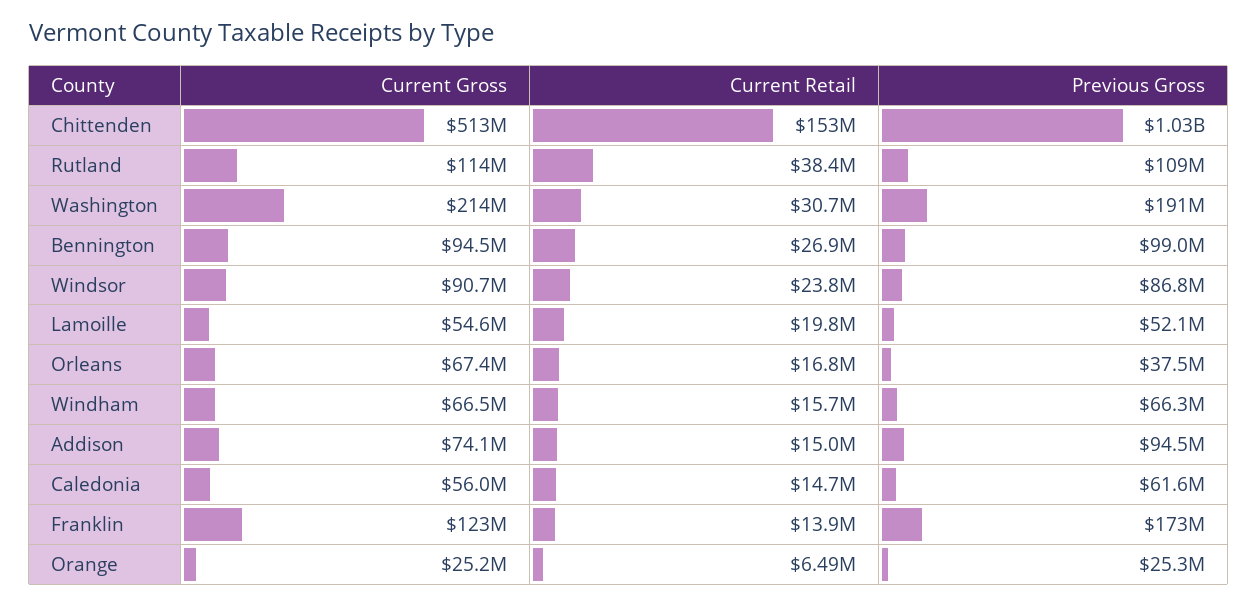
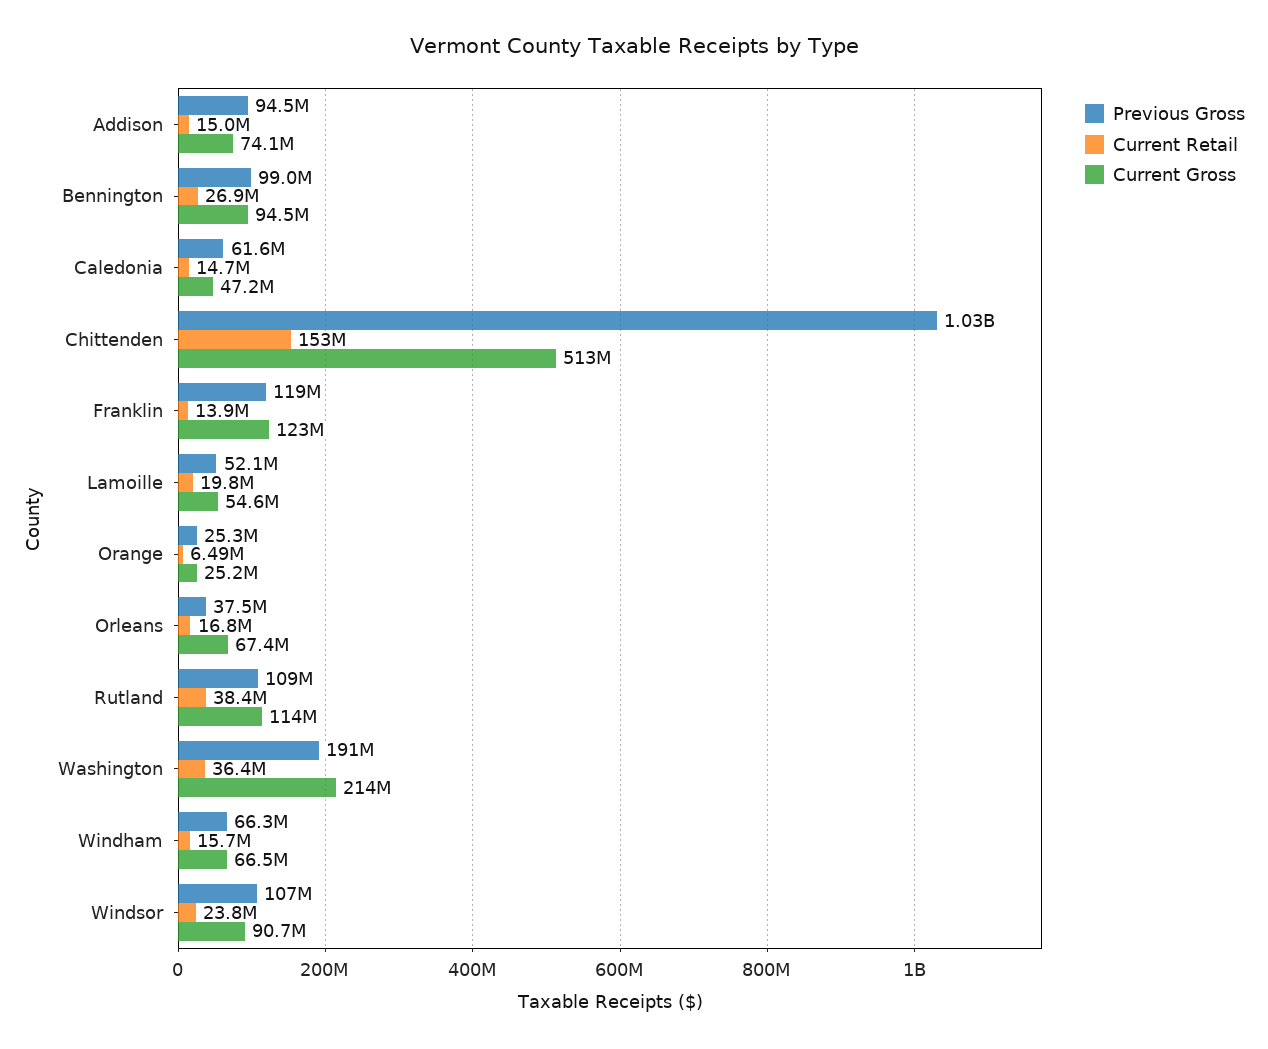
  {
    "Current Gross": {
      "Chittenden": 513000000,
      "Rutland": 114000000,
      "Washington": 214000000,
      "Bennington": 94500000,
      "Windsor": 90700000,
      "Lamoille": 54600000,
      "Orleans": 67400000,
      "Windham": 66500000,
      "Addison": 74100000,
-     "Caledonia": 56000000,
+     "Caledonia": 47200000,
      "Franklin": 123000000,
      "Orange": 25200000
    },
    "Current Retail": {
      "Chittenden": 153000000,
      "Rutland": 38400000,
-     "Washington": 30700000,
+     "Washington": 36400000,
      "Bennington": 26900000,
      "Windsor": 23800000,
      "Lamoille": 19800000,
      "Orleans": 16800000,
      "Windham": 15700000,
      "Addison": 15000000,
      "Caledonia": 14700000,
      "Franklin": 13900000,
      "Orange": 6490000
    },
    "Previous Gross": {
      "Chittenden": 1030000000,
      "Rutland": 109000000,
      "Washington": 191000000,
      "Bennington": 99000000,
-     "Windsor": 86800000,
+     "Windsor": 107000000,
      "Lamoille": 52100000,
      "Orleans": 37500000,
      "Windham": 66300000,
      "Addison": 94500000,
      "Caledonia": 61600000,
-     "Franklin": 173000000,
+     "Franklin": 119000000,
      "Orange": 25300000
    }
  }

